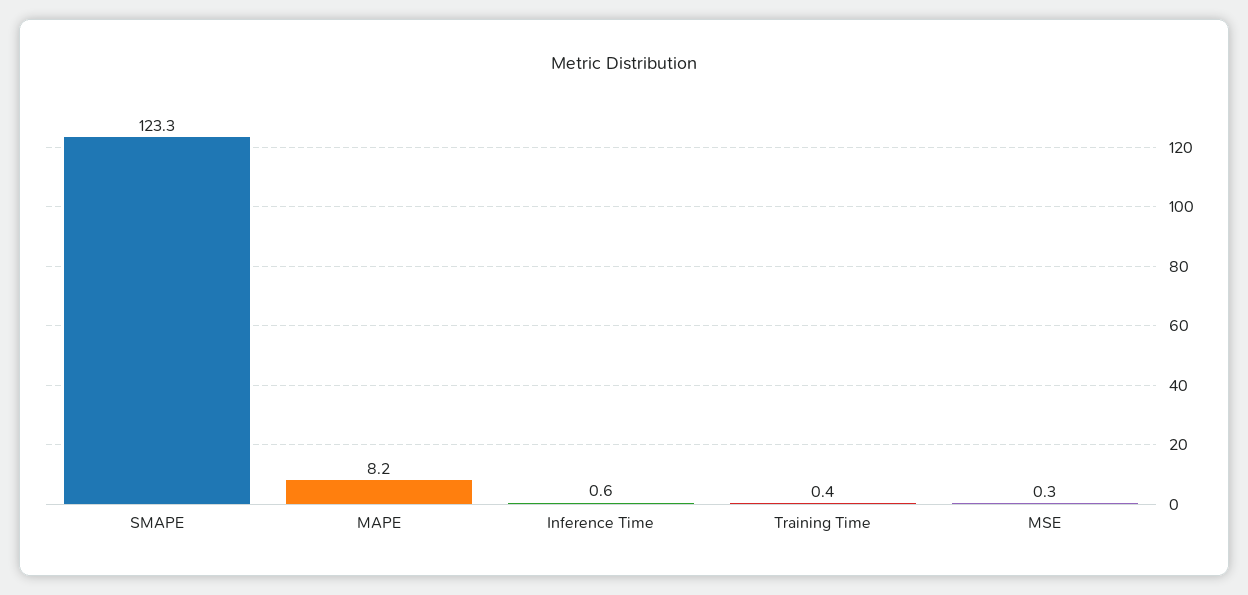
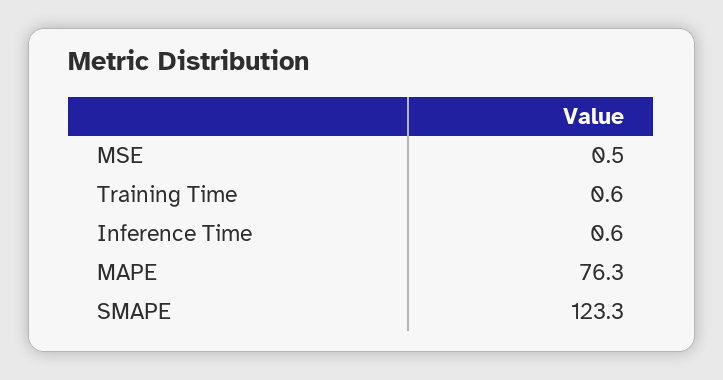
  {
    "SMAPE": 123.3,
-   "MAPE": 8.2,
+   "MAPE": 76.3,
    "Inference Time": 0.6,
-   "Training Time": 0.4,
+   "Training Time": 0.6,
-   "MSE": 0.3
+   "MSE": 0.5
  }

